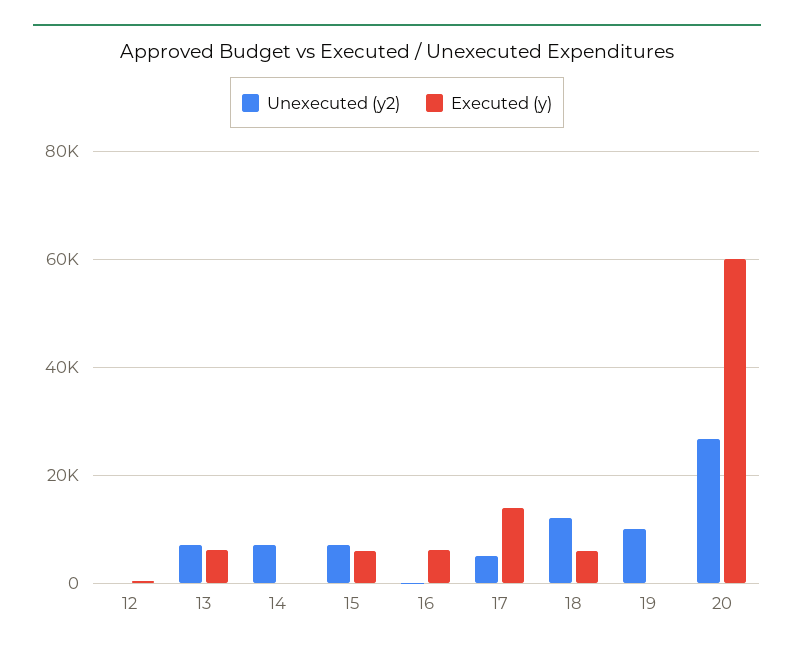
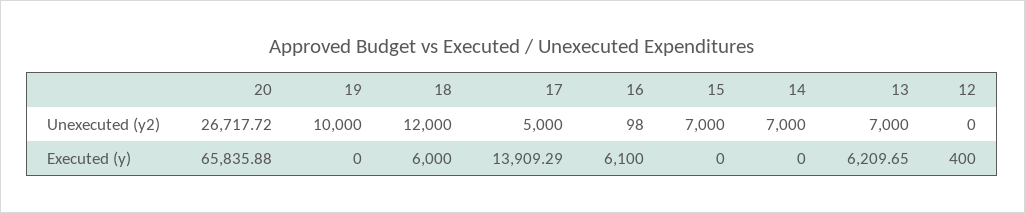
  {
    "Unexecuted (y2)": {
      "12": 0,
      "13": 7000,
      "14": 7000,
      "15": 7000,
      "16": 98,
      "17": 5000,
      "18": 12000,
      "19": 10000,
      "20": 26717.72
    },
    "Executed (y)": {
      "12": 400,
      "13": 6209.65,
      "14": 0,
-     "15": 6000,
+     "15": 0,
      "16": 6100,
      "17": 13909.29,
      "18": 6000,
      "19": 0,
-     "20": 60000
+     "20": 65835.88
    }
  }

